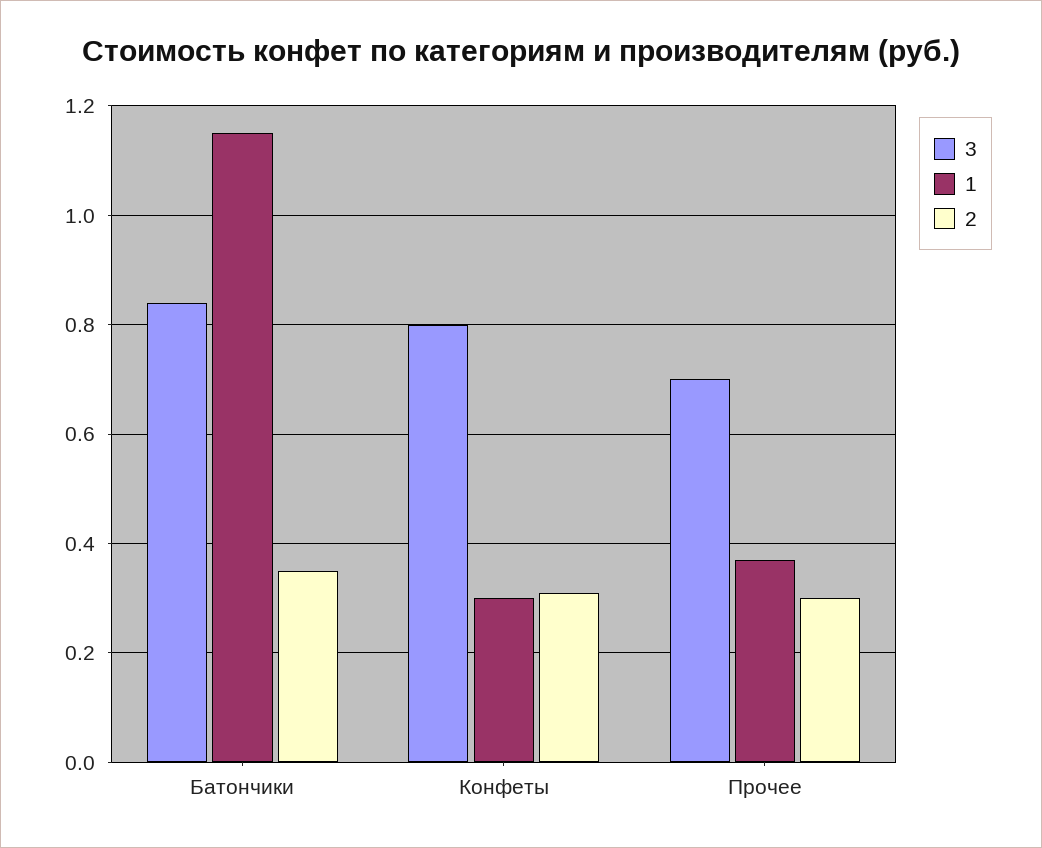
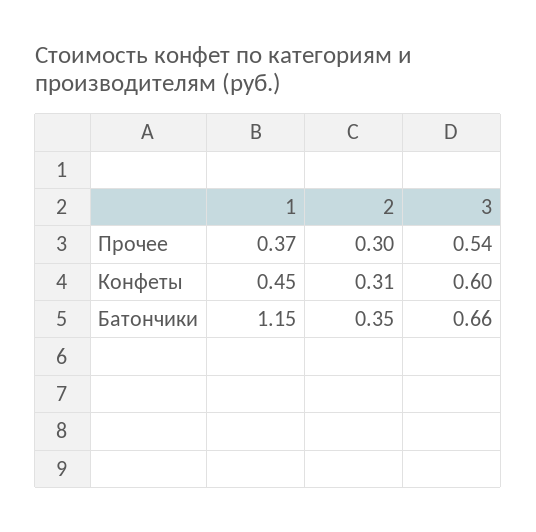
  {
    "3": {
-     "Батончики": 0.85,
+     "Батончики": 0.66,
-     "Конфеты": 0.8,
+     "Конфеты": 0.6,
-     "Прочее": 0.7
+     "Прочее": 0.54
    },
    "1": {
      "Батончики": 1.15,
-     "Конфеты": 0.3,
+     "Конфеты": 0.45,
      "Прочее": 0.37
    },
    "2": {
      "Батончики": 0.35,
      "Конфеты": 0.31,
      "Прочее": 0.3
    }
  }

